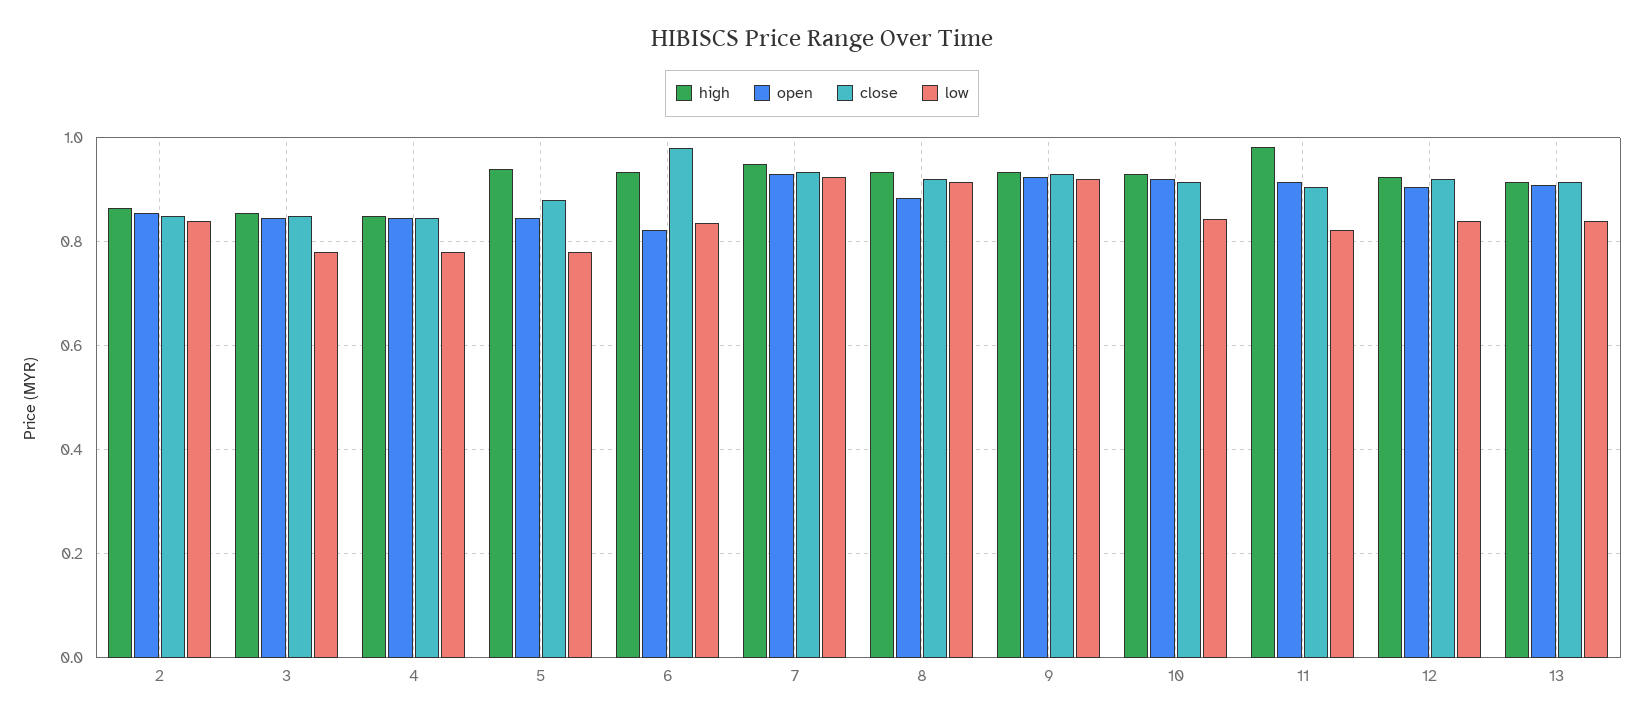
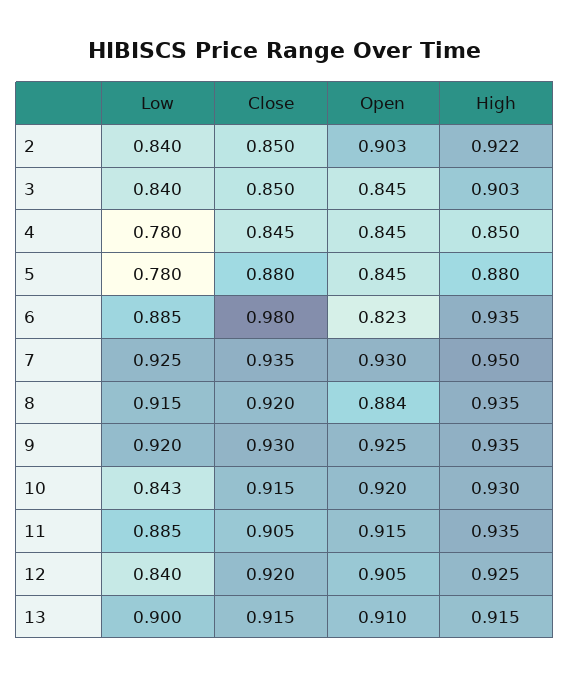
  {
    "high": {
-     "2": 0.86,
+     "2": 0.922,
-     "3": 0.86,
+     "3": 0.903,
      "4": 0.85,
-     "5": 0.94,
+     "5": 0.88,
      "6": 0.935,
      "7": 0.95,
      "8": 0.935,
      "9": 0.935,
      "10": 0.93,
-     "11": 0.98,
+     "11": 0.935,
      "12": 0.925,
      "13": 0.915
    },
    "open": {
-     "2": 0.86,
+     "2": 0.903,
      "3": 0.845,
      "4": 0.845,
      "5": 0.845,
      "6": 0.823,
      "7": 0.93,
      "8": 0.884,
      "9": 0.925,
      "10": 0.92,
      "11": 0.915,
      "12": 0.905,
      "13": 0.91
    },
    "close": {
      "2": 0.85,
      "3": 0.85,
      "4": 0.845,
      "5": 0.88,
      "6": 0.98,
      "7": 0.935,
      "8": 0.92,
      "9": 0.93,
      "10": 0.915,
      "11": 0.905,
      "12": 0.92,
      "13": 0.915
    },
    "low": {
      "2": 0.84,
-     "3": 0.78,
+     "3": 0.84,
      "4": 0.78,
      "5": 0.78,
-     "6": 0.84,
+     "6": 0.885,
      "7": 0.925,
      "8": 0.915,
      "9": 0.92,
      "10": 0.843,
-     "11": 0.82,
+     "11": 0.885,
      "12": 0.84,
-     "13": 0.84
+     "13": 0.9
    }
  }

